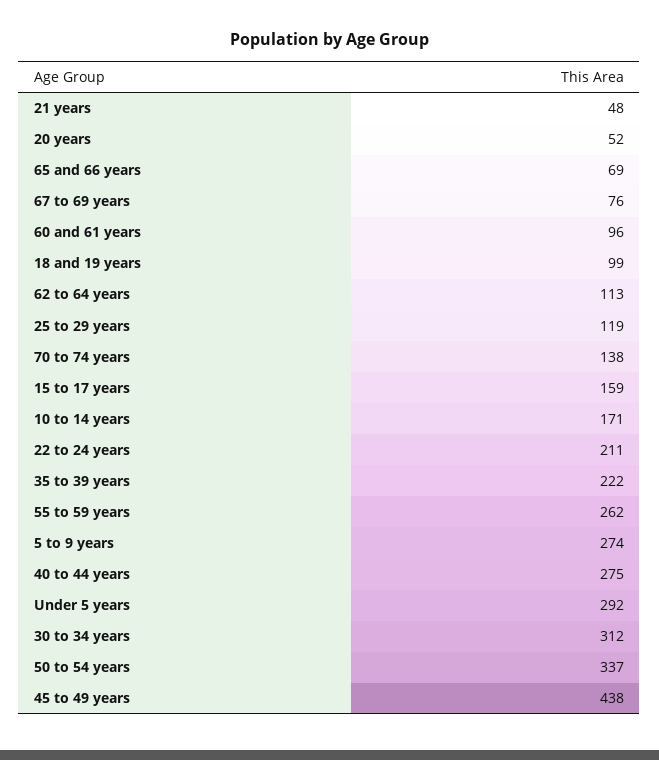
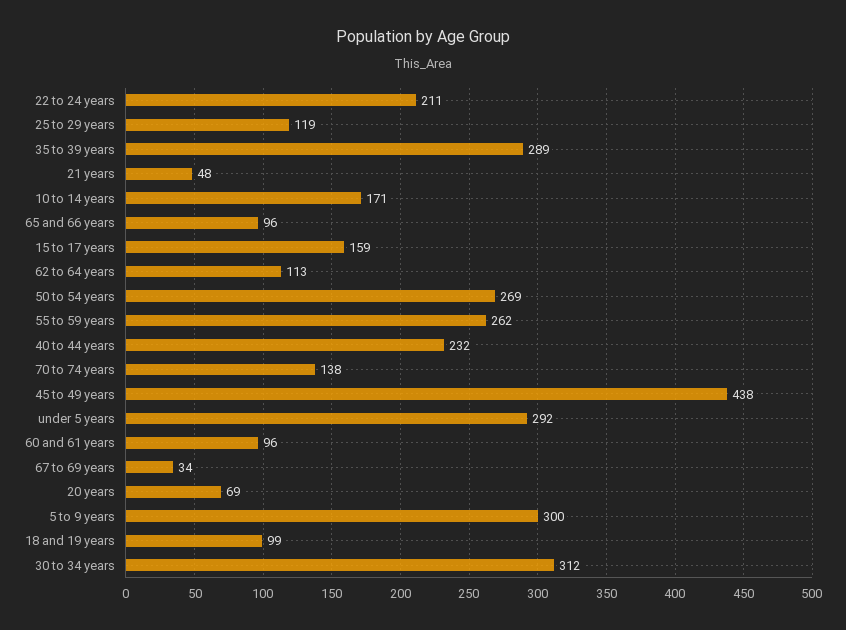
  {
    "21 years": 48,
-   "20 years": 52,
+   "20 years": 69,
-   "65 and 66 years": 69,
+   "65 and 66 years": 96,
-   "67 to 69 years": 76,
+   "67 to 69 years": 34,
    "60 and 61 years": 96,
    "18 and 19 years": 99,
    "62 to 64 years": 113,
    "25 to 29 years": 119,
    "70 to 74 years": 138,
    "15 to 17 years": 159,
    "10 to 14 years": 171,
    "22 to 24 years": 211,
-   "35 to 39 years": 222,
+   "35 to 39 years": 289,
    "55 to 59 years": 262,
-   "5 to 9 years": 274,
+   "5 to 9 years": 300,
-   "40 to 44 years": 275,
+   "40 to 44 years": 232,
    "Under 5 years": 292,
    "30 to 34 years": 312,
-   "50 to 54 years": 337,
+   "50 to 54 years": 269,
    "45 to 49 years": 438
  }

